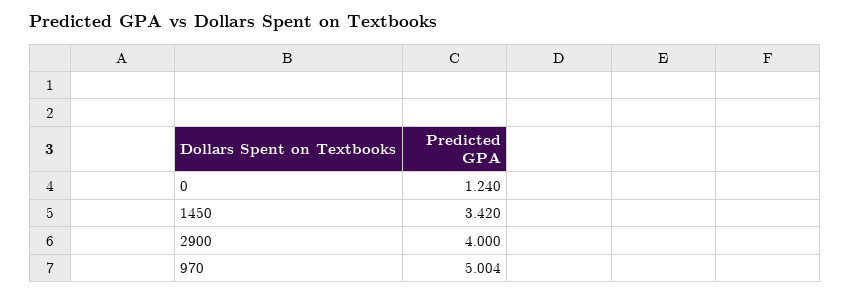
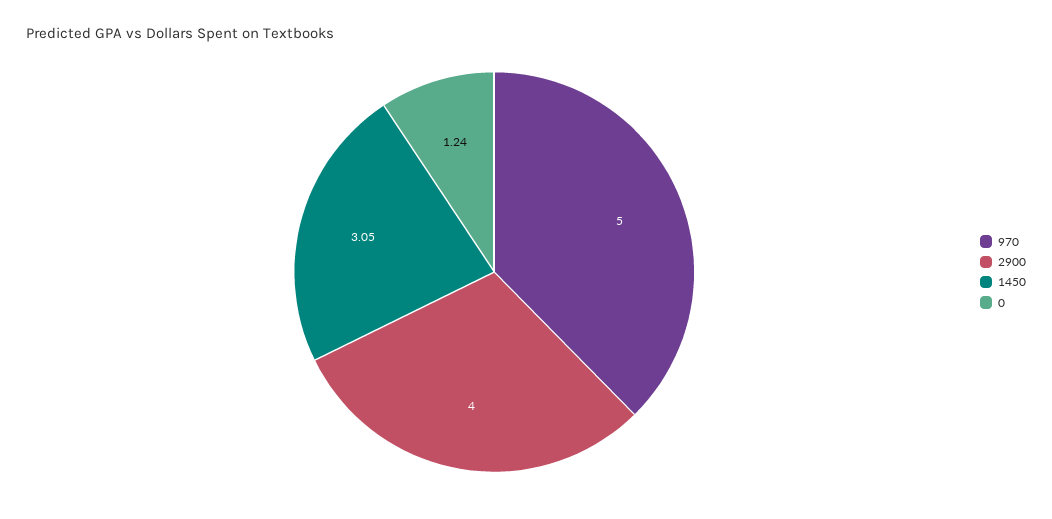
  {
    "0": 1.24,
-   "1450": 3.42,
+   "1450": 3.05,
    "2900": 4,
    "970": 5.004
  }

